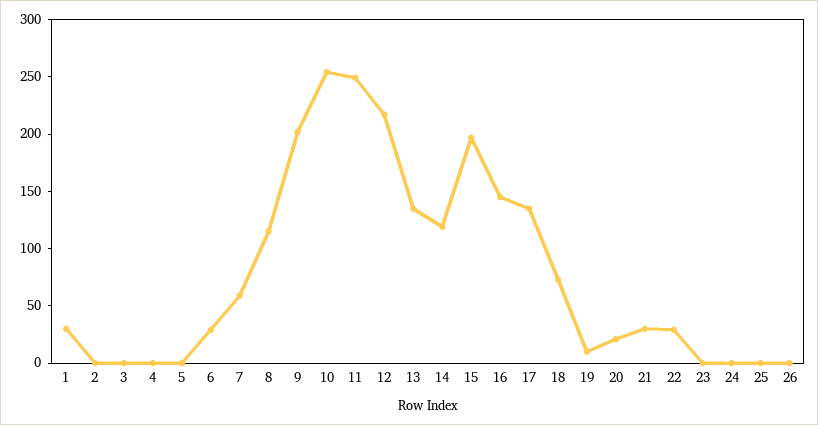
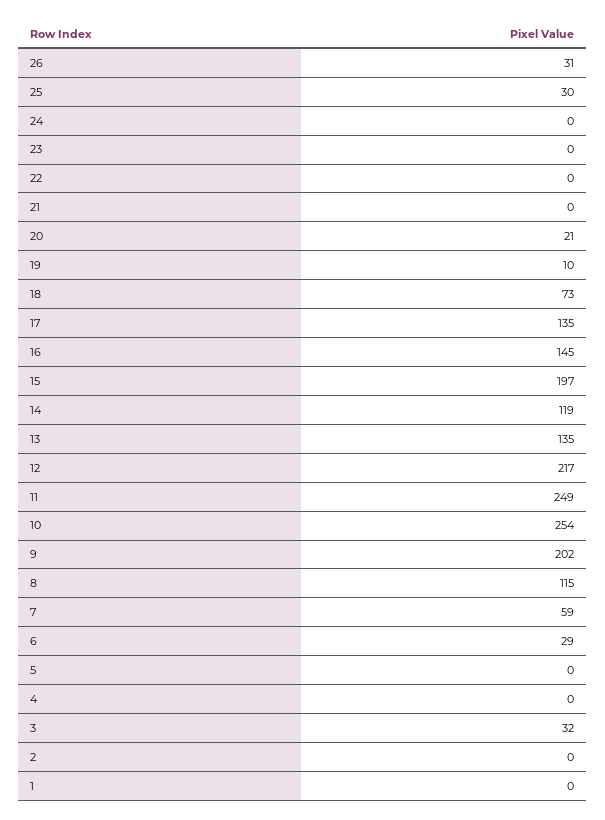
  {
-   "1": 30,
+   "1": 0,
    "2": 0,
-   "3": 0,
+   "3": 32,
    "4": 0,
    "5": 0,
    "6": 29,
    "7": 59,
    "8": 115,
    "9": 202,
    "10": 254,
    "11": 249,
    "12": 217,
    "13": 135,
    "14": 119,
    "15": 197,
    "16": 145,
    "17": 135,
    "18": 73,
    "19": 10,
    "20": 21,
-   "21": 30,
+   "21": 0,
-   "22": 30,
+   "22": 0,
    "23": 0,
    "24": 0,
-   "25": 0,
+   "25": 30,
-   "26": 0
+   "26": 31
  }

